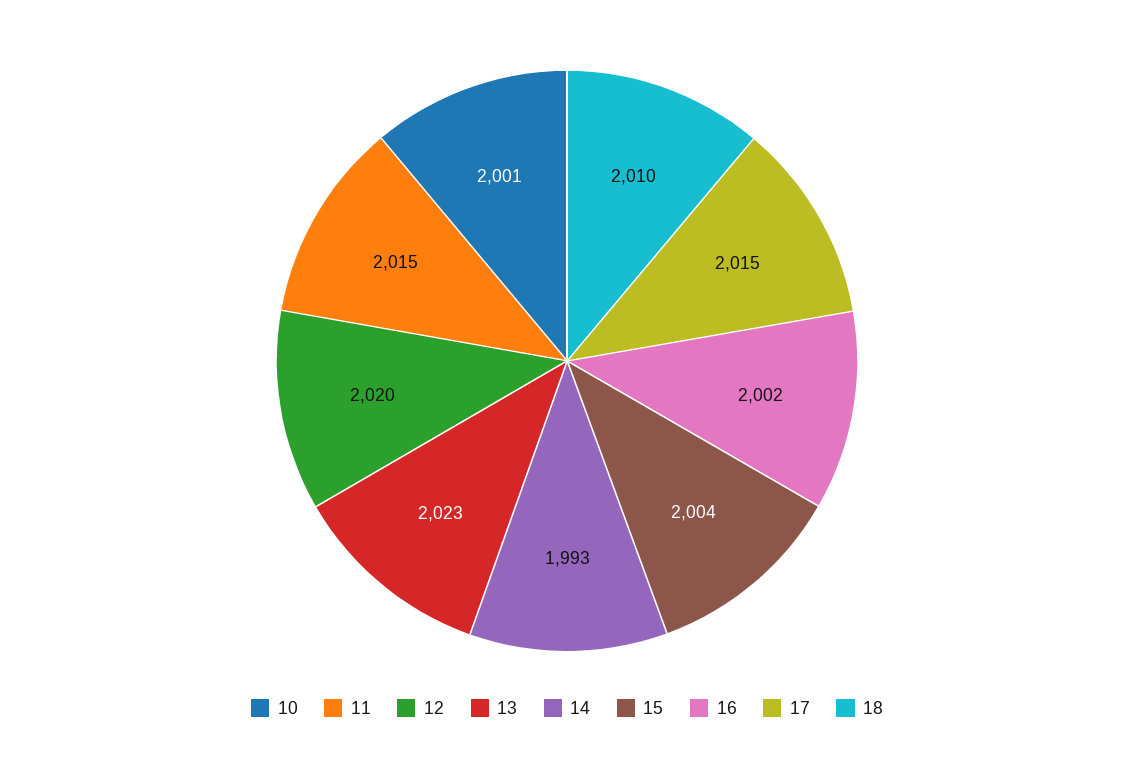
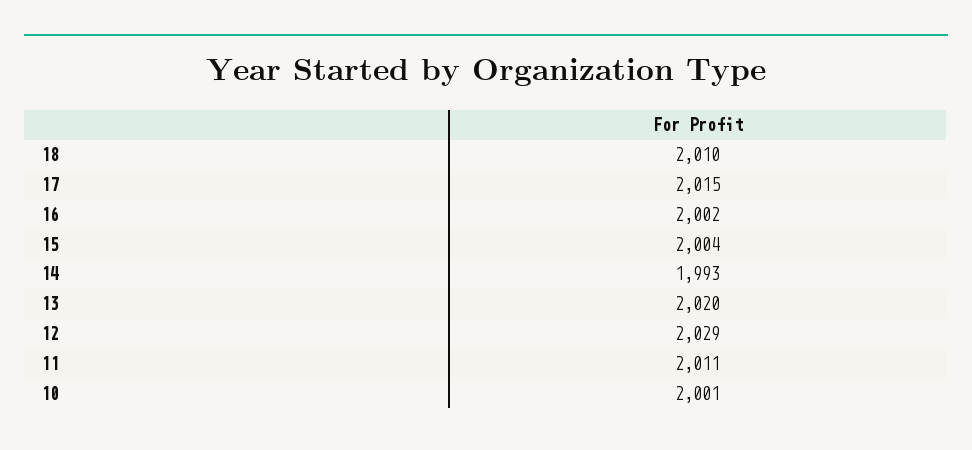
  {
    "10": 2001,
-   "11": 2015,
+   "11": 2011,
-   "12": 2020,
+   "12": 2029,
-   "13": 2023,
+   "13": 2020,
    "14": 1993,
    "15": 2004,
    "16": 2002,
    "17": 2015,
    "18": 2010
  }

